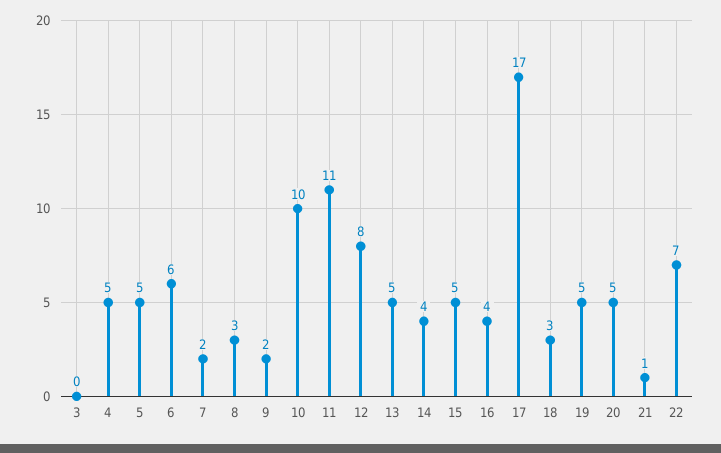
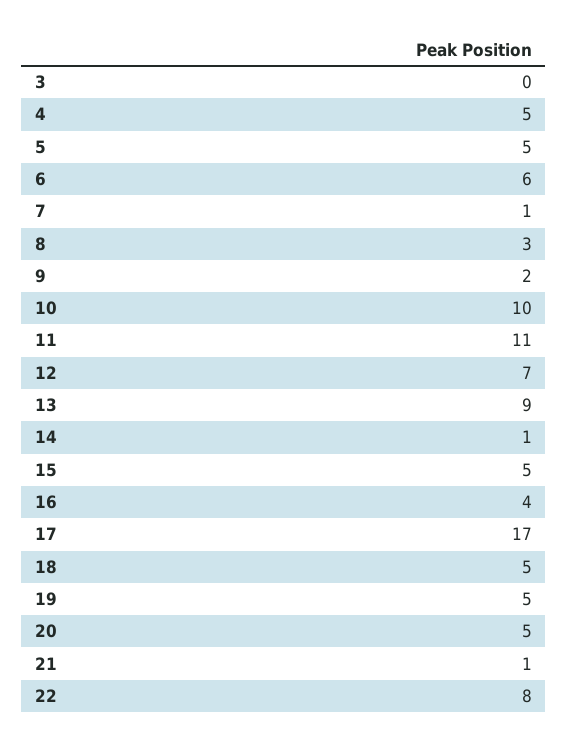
  {
    "3": 0,
    "4": 5,
    "5": 5,
    "6": 6,
-   "7": 2,
+   "7": 1,
    "8": 3,
    "9": 2,
    "10": 10,
    "11": 11,
-   "12": 8,
+   "12": 7,
-   "13": 5,
+   "13": 9,
-   "14": 4,
+   "14": 1,
    "15": 5,
    "16": 4,
    "17": 17,
-   "18": 3,
+   "18": 5,
    "19": 5,
    "20": 5,
    "21": 1,
-   "22": 7
+   "22": 8
  }

